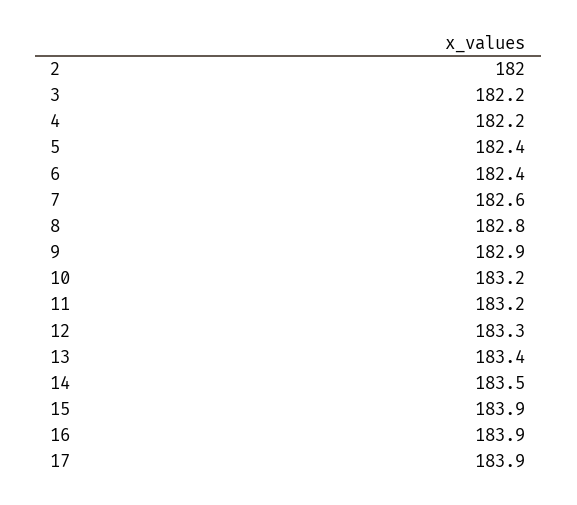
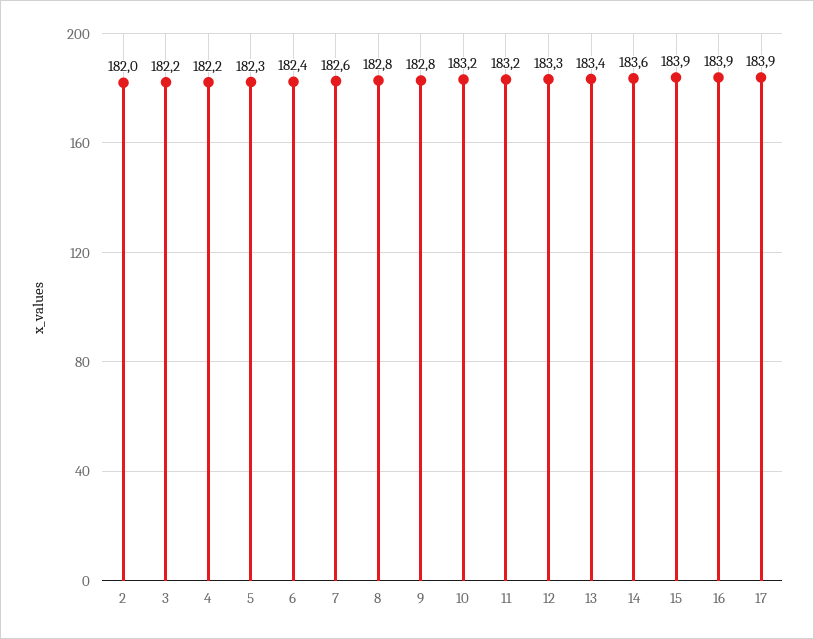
  {
    "2": 182,
    "3": 182.2,
    "4": 182.2,
-   "5": 182.4,
+   "5": 182.3,
    "6": 182.4,
    "7": 182.6,
    "8": 182.8,
-   "9": 182.9,
+   "9": 182.8,
    "10": 183.2,
    "11": 183.2,
    "12": 183.3,
    "13": 183.4,
-   "14": 183.5,
+   "14": 183.6,
    "15": 183.9,
    "16": 183.9,
    "17": 183.9
  }

